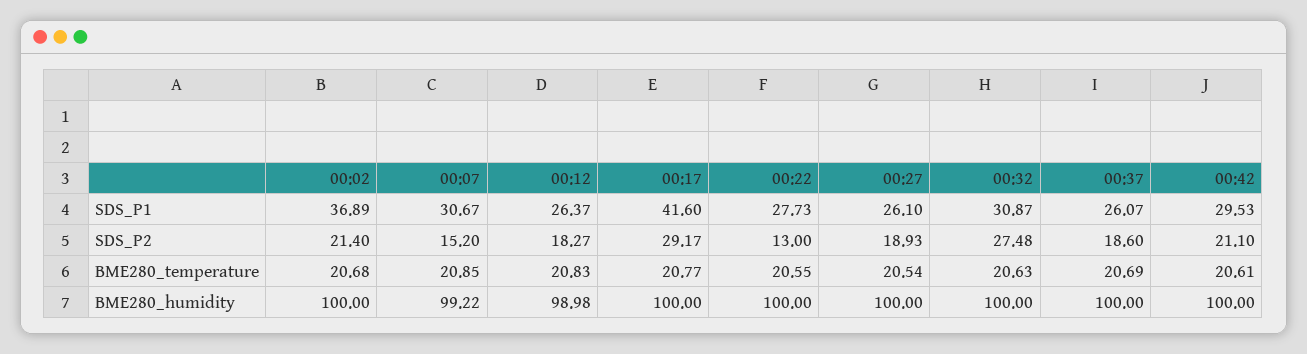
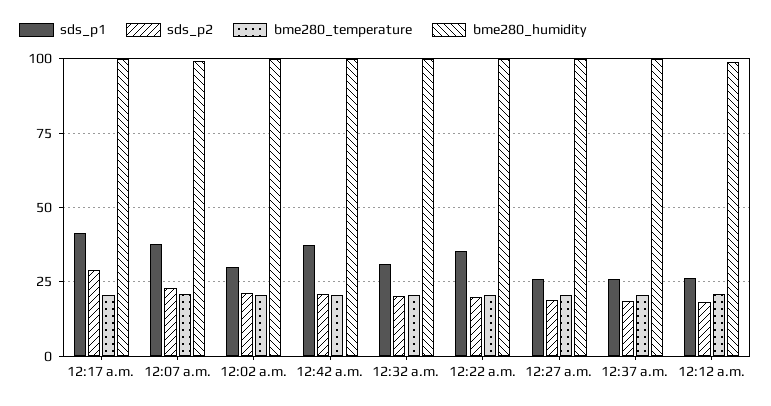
  {
    "SDS_P1": {
-     "00:02": 36.89,
+     "00:02": 30,
-     "00:07": 30.67,
+     "00:07": 37.5,
      "00:12": 26.37,
      "00:17": 41.6,
-     "00:22": 27.73,
+     "00:22": 35,
      "00:27": 26.1,
      "00:32": 30.87,
      "00:37": 26.07,
-     "00:42": 29.53
+     "00:42": 37.5
    },
    "SDS_P2": {
      "00:02": 21.4,
-     "00:07": 15.2,
+     "00:07": 22.5,
      "00:12": 18.27,
      "00:17": 29.17,
-     "00:22": 13,
+     "00:22": 20,
      "00:27": 18.93,
-     "00:32": 27.48,
+     "00:32": 20,
      "00:37": 18.6,
      "00:42": 21.1
    },
    "BME280_temperature": {
      "00:02": 20.68,
      "00:07": 20.85,
      "00:12": 20.83,
      "00:17": 20.77,
      "00:22": 20.55,
      "00:27": 20.54,
      "00:32": 20.63,
      "00:37": 20.69,
      "00:42": 20.61
    },
    "BME280_humidity": {
      "00:02": 100,
      "00:07": 99.22,
      "00:12": 98.98,
      "00:17": 100,
      "00:22": 100,
      "00:27": 100,
      "00:32": 100,
      "00:37": 100,
      "00:42": 100
    }
  }

